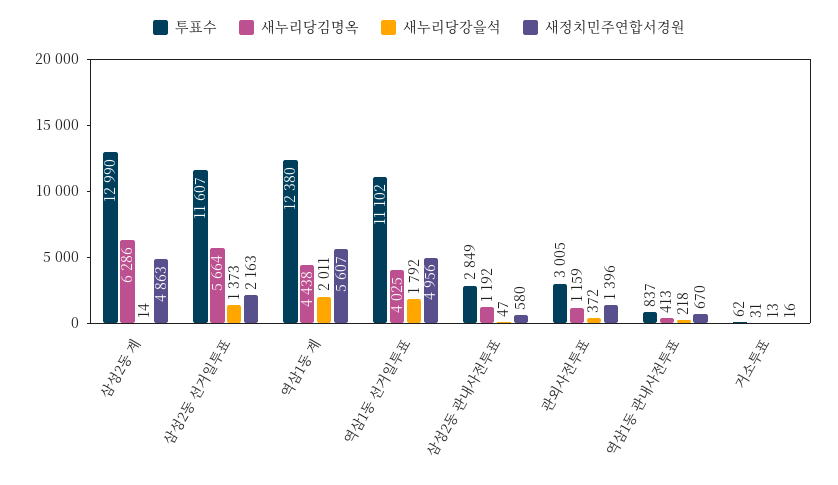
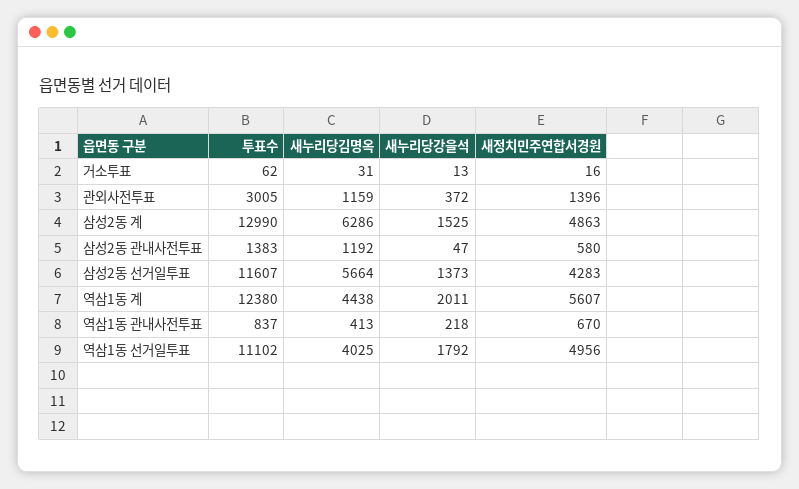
  {
    "투표수": {
      "삼성2동 계": 12990,
      "삼성2동 선거일투표": 11607,
      "역삼1동 계": 12380,
      "역삼1동 선거일투표": 11102,
-     "삼성2동 관내사전투표": 2849,
+     "삼성2동 관내사전투표": 1383,
      "관외사전투표": 3005,
      "역삼1동 관내사전투표": 837,
      "거소투표": 62
    },
    "새누리당김명옥": {
      "삼성2동 계": 6286,
      "삼성2동 선거일투표": 5664,
      "역삼1동 계": 4438,
      "역삼1동 선거일투표": 4025,
      "삼성2동 관내사전투표": 1192,
      "관외사전투표": 1159,
      "역삼1동 관내사전투표": 413,
      "거소투표": 31
    },
    "새누리당강을석": {
-     "삼성2동 계": 14,
+     "삼성2동 계": 1525,
      "삼성2동 선거일투표": 1373,
      "역삼1동 계": 2011,
      "역삼1동 선거일투표": 1792,
      "삼성2동 관내사전투표": 47,
      "관외사전투표": 372,
      "역삼1동 관내사전투표": 218,
      "거소투표": 13
    },
    "새정치민주연합서경원": {
      "삼성2동 계": 4863,
-     "삼성2동 선거일투표": 2163,
+     "삼성2동 선거일투표": 4283,
      "역삼1동 계": 5607,
      "역삼1동 선거일투표": 4956,
      "삼성2동 관내사전투표": 580,
      "관외사전투표": 1396,
      "역삼1동 관내사전투표": 670,
      "거소투표": 16
    }
  }

